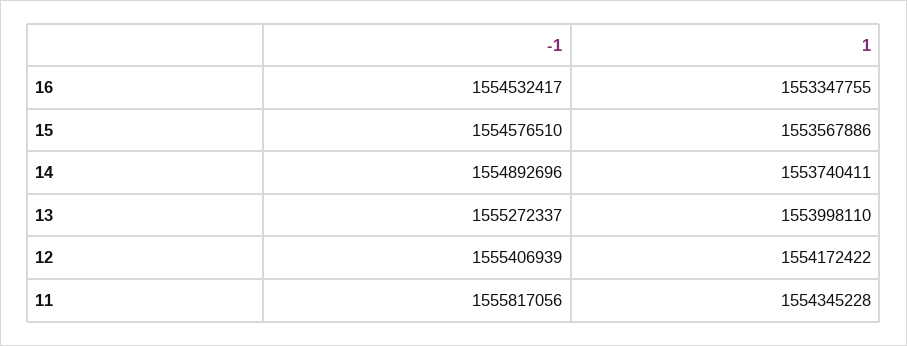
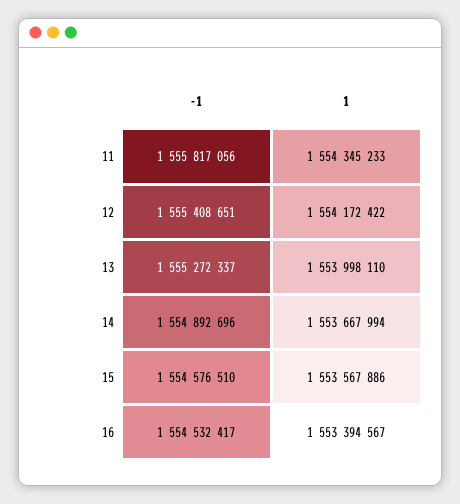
  {
    "-1": {
      "16": 1554532417,
      "15": 1554576510,
      "14": 1554892696,
      "13": 1555272337,
-     "12": 1555406939,
+     "12": 1555408651,
      "11": 1555817056
    },
    "1": {
-     "16": 1553347755,
+     "16": 1553394567,
      "15": 1553567886,
-     "14": 1553740411,
+     "14": 1553667994,
      "13": 1553998110,
      "12": 1554172422,
-     "11": 1554345228
+     "11": 1554345233
    }
  }

